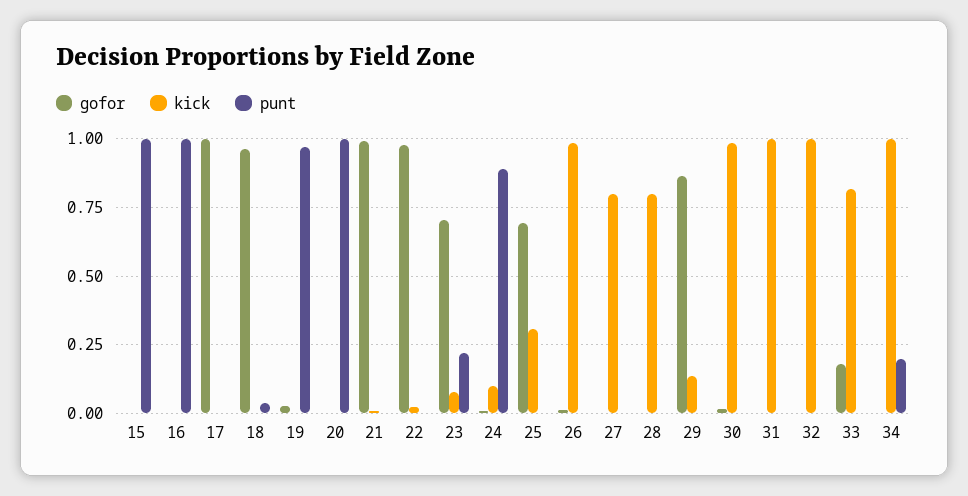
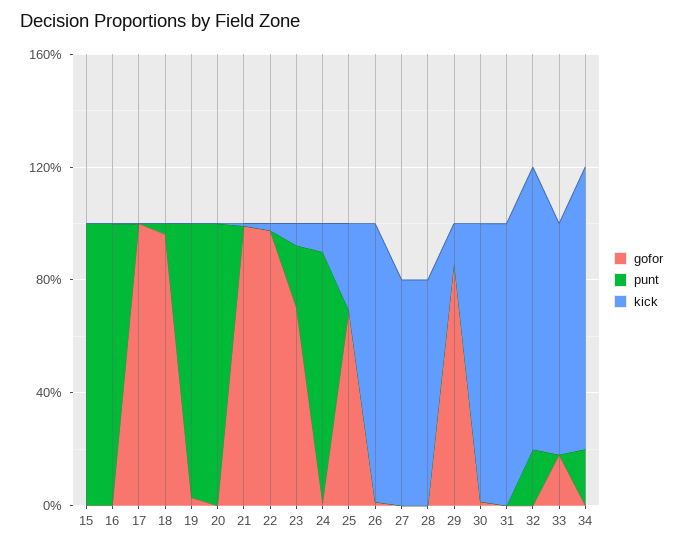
  {
    "gofor": {
      "15": 0,
      "16": 0,
      "17": 1,
      "18": 0.975,
      "19": 0.025,
      "20": 0,
      "21": 1,
      "22": 0.975,
      "23": 0.7,
      "24": 0,
      "25": 0.7,
      "26": 0.025,
      "27": 0,
      "28": 0,
      "29": 0.875,
      "30": 0.025,
      "31": 0,
      "32": 0,
      "33": 0.175,
      "34": 0
    },
    "kick": {
      "15": 0,
      "16": 0,
      "17": 0,
      "18": 0,
      "19": 0,
      "20": 0,
      "21": 0,
      "22": 0.025,
      "23": 0.075,
      "24": 0.1,
      "25": 0.3,
      "26": 0.975,
      "27": 0.8,
      "28": 0.8,
      "29": 0.125,
      "30": 0.975,
      "31": 1,
      "32": 1,
      "33": 0.825,
      "34": 1
    },
    "punt": {
      "15": 1,
      "16": 1,
      "17": 0,
      "18": 0.05,
      "19": 0.975,
      "20": 1,
      "21": 0,
      "22": 0,
      "23": 0.225,
      "24": 0.9,
      "25": 0,
      "26": 0,
      "27": 0,
      "28": 0,
      "29": 0,
      "30": 0,
      "31": 0,
-     "32": 0,
+     "32": 0.2,
      "33": 0,
      "34": 0.2
    }
  }

